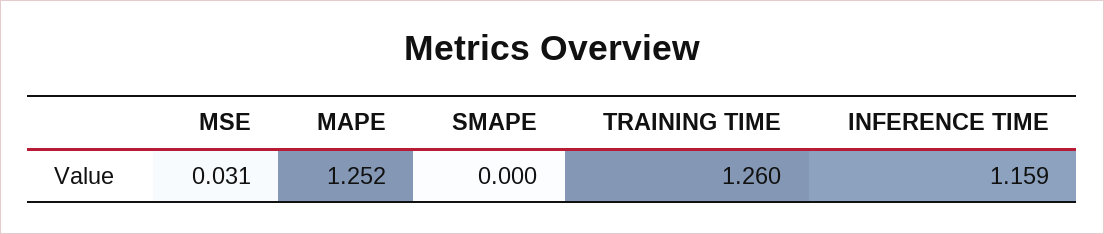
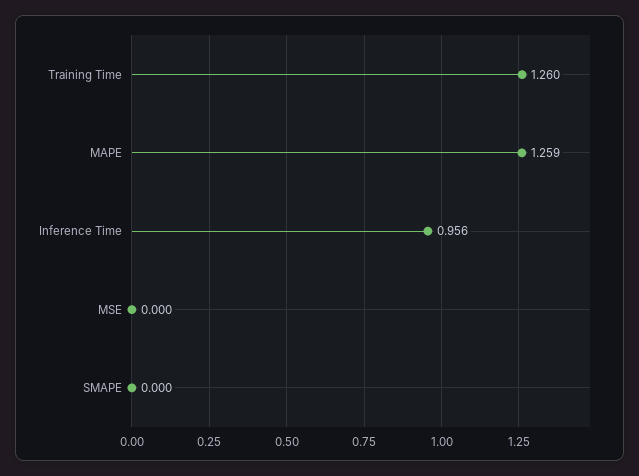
  {
-   "MSE": 0.031,
+   "MSE": 0,
-   "MAPE": 1.252,
+   "MAPE": 1.259,
    "SMAPE": 0,
    "TRAINING TIME": 1.26,
-   "INFERENCE TIME": 1.159
+   "INFERENCE TIME": 0.956
  }

